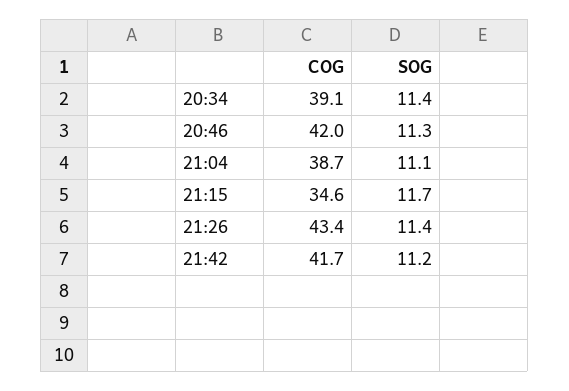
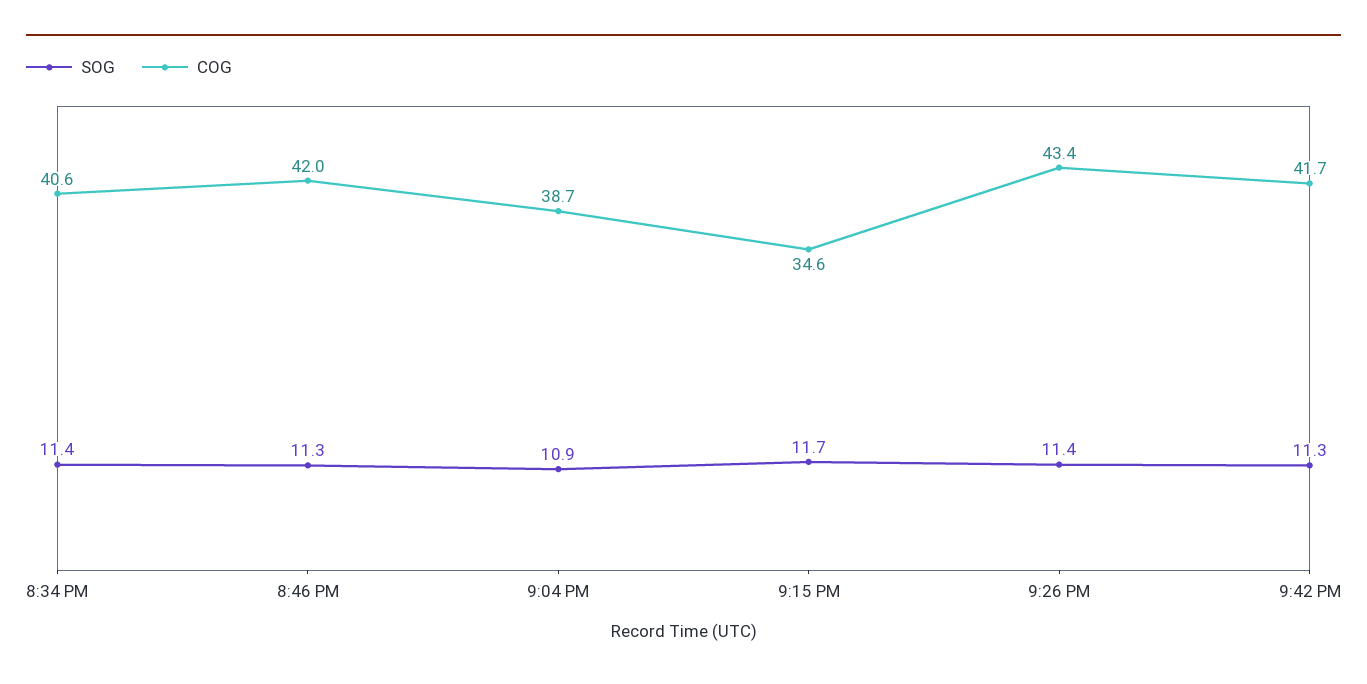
  {
    "COG": {
-     "20:34": 39.1,
+     "20:34": 40.6,
      "20:46": 42,
      "21:04": 38.7,
      "21:15": 34.6,
      "21:26": 43.4,
      "21:42": 41.7
    },
    "SOG": {
      "20:34": 11.4,
      "20:46": 11.3,
-     "21:04": 11.1,
+     "21:04": 10.9,
      "21:15": 11.7,
      "21:26": 11.4,
-     "21:42": 11.2
+     "21:42": 11.3
    }
  }

